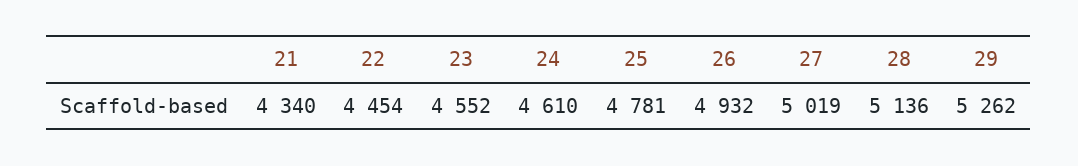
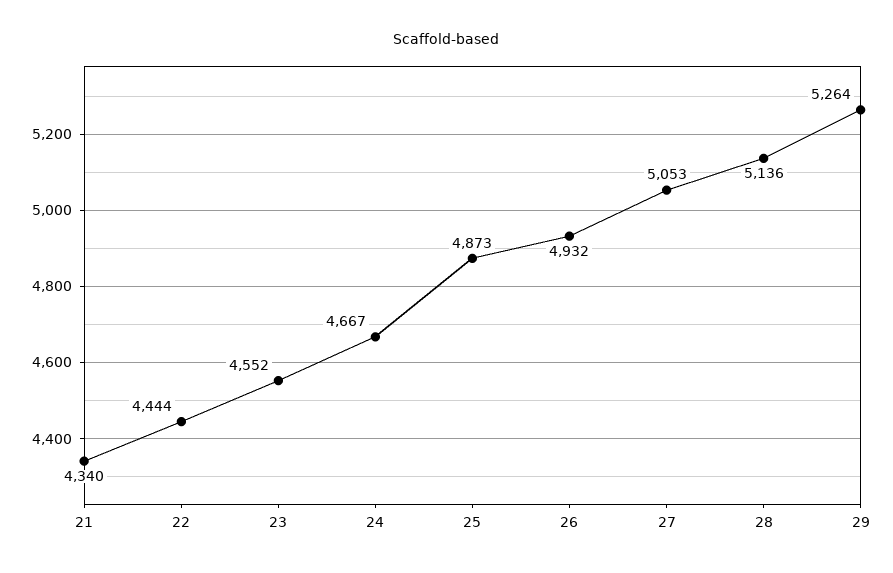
  {
    "21": 4340,
-   "22": 4454,
+   "22": 4444,
    "23": 4552,
-   "24": 4610,
+   "24": 4667,
-   "25": 4781,
+   "25": 4873,
    "26": 4932,
-   "27": 5019,
+   "27": 5053,
    "28": 5136,
-   "29": 5262
+   "29": 5264
  }

